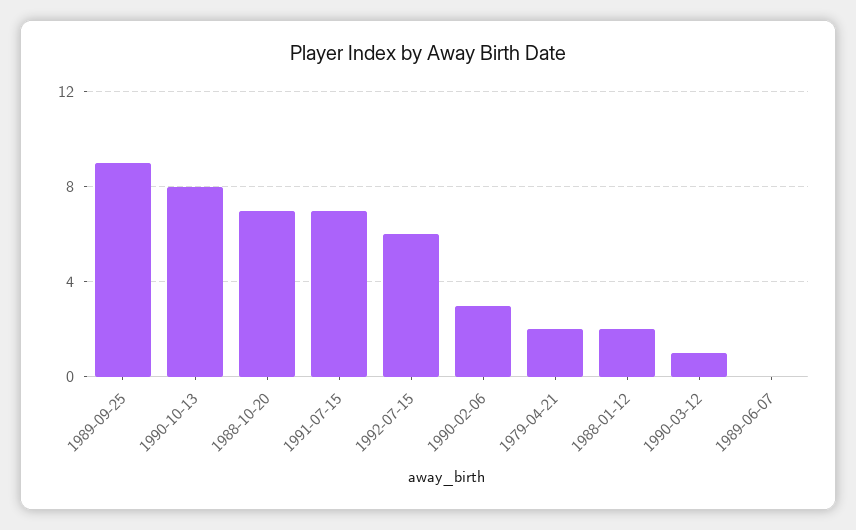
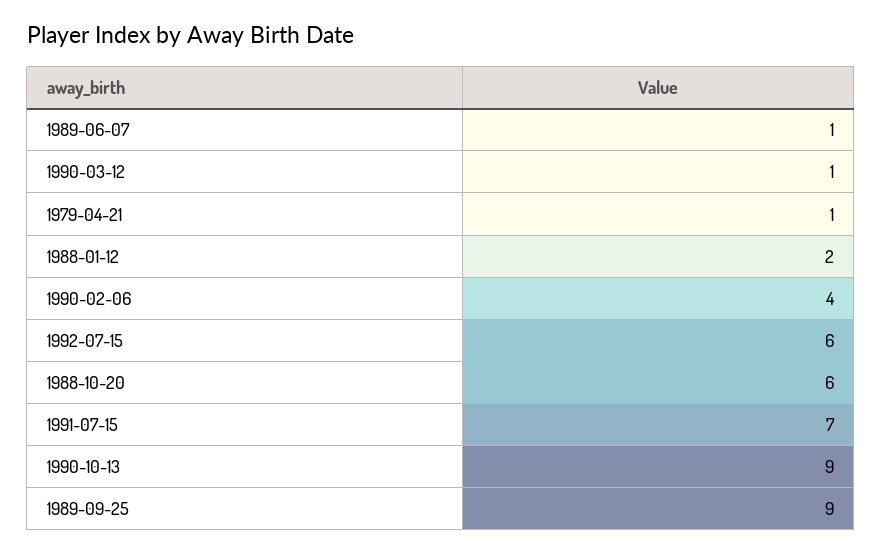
  {
    "1989-09-25": 9,
-   "1990-10-13": 8,
+   "1990-10-13": 9,
-   "1988-10-20": 7,
+   "1988-10-20": 6,
    "1991-07-15": 7,
    "1992-07-15": 6,
-   "1990-02-06": 3,
+   "1990-02-06": 4,
-   "1979-04-21": 2,
+   "1979-04-21": 1,
    "1988-01-12": 2,
    "1990-03-12": 1,
-   "1989-06-07": 0
+   "1989-06-07": 1
  }

